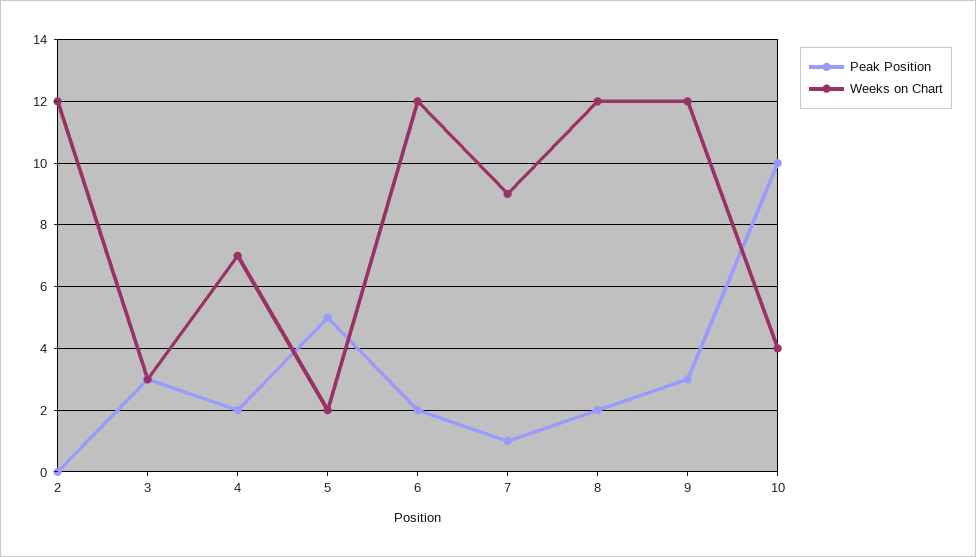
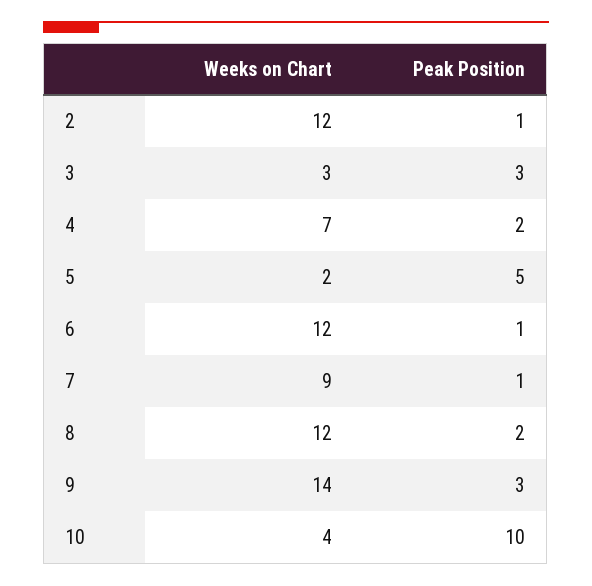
  {
    "Peak Position": {
-     "2": 0,
+     "2": 1,
      "3": 3,
      "4": 2,
      "5": 5,
-     "6": 2,
+     "6": 1,
      "7": 1,
      "8": 2,
      "9": 3,
      "10": 10
    },
    "Weeks on Chart": {
      "2": 12,
      "3": 3,
      "4": 7,
      "5": 2,
      "6": 12,
      "7": 9,
      "8": 12,
-     "9": 12,
+     "9": 14,
      "10": 4
    }
  }

